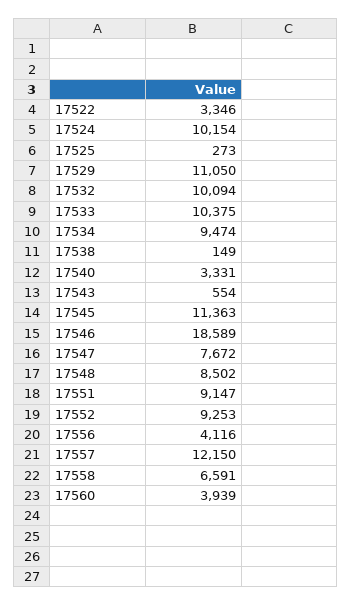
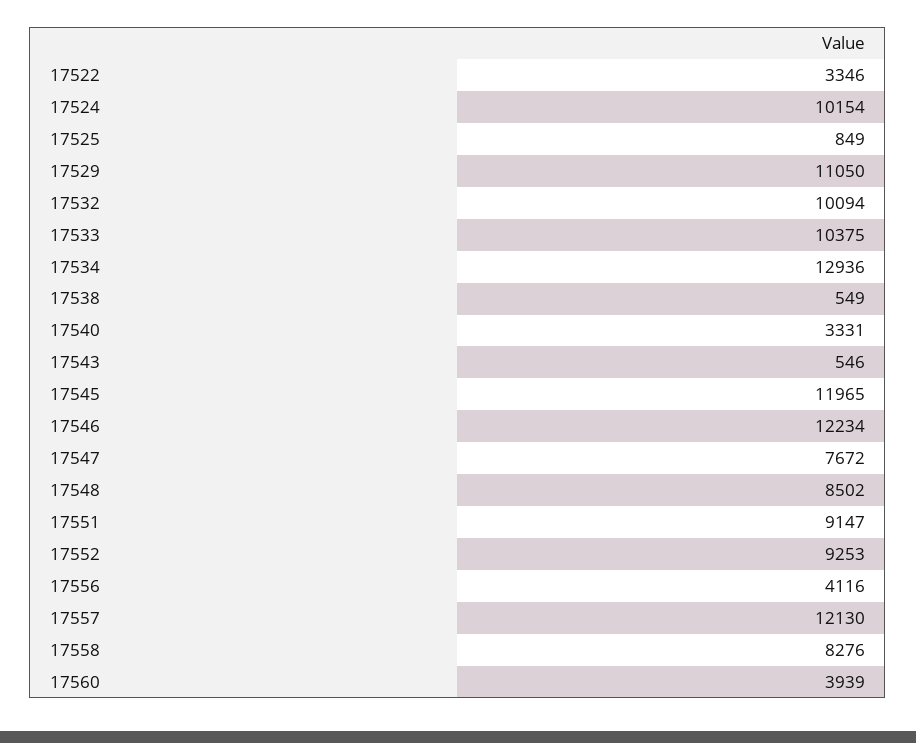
  {
    "17522": 3346,
    "17524": 10154,
-   "17525": 273,
+   "17525": 849,
    "17529": 11050,
    "17532": 10094,
    "17533": 10375,
-   "17534": 9474,
+   "17534": 12936,
-   "17538": 149,
+   "17538": 549,
    "17540": 3331,
-   "17543": 554,
+   "17543": 546,
-   "17545": 11363,
+   "17545": 11965,
-   "17546": 18589,
+   "17546": 12234,
    "17547": 7672,
    "17548": 8502,
    "17551": 9147,
    "17552": 9253,
    "17556": 4116,
-   "17557": 12150,
+   "17557": 12130,
-   "17558": 6591,
+   "17558": 8276,
    "17560": 3939
  }

